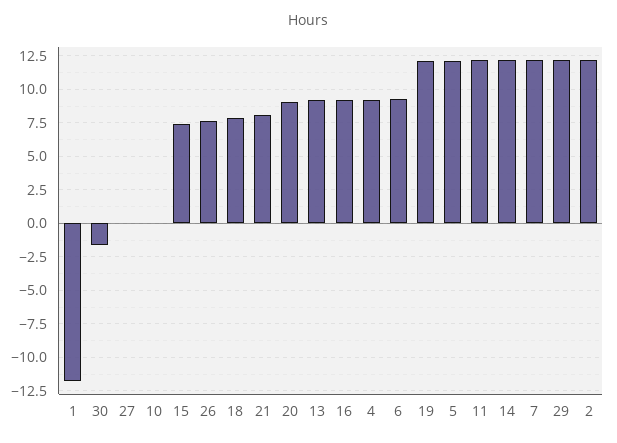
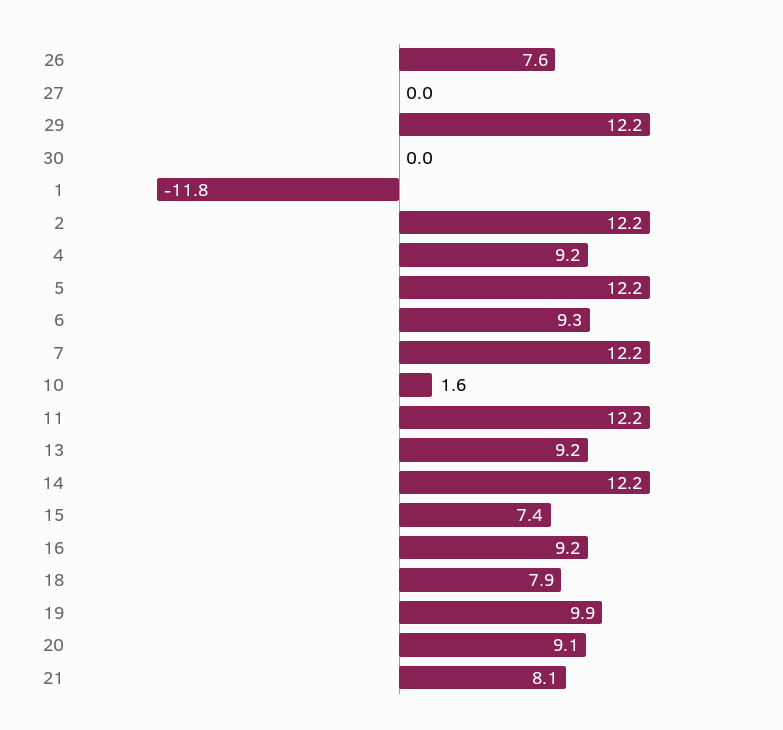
  {
    "1": -11.8,
-   "30": -1.5,
+   "30": 0,
    "27": 0,
-   "10": 0,
+   "10": 1.6,
    "15": 7.4,
    "26": 7.6,
    "18": 7.9,
    "21": 8.1,
    "20": 9.1,
    "13": 9.2,
    "16": 9.2,
    "4": 9.2,
    "6": 9.3,
-   "19": 12,
+   "19": 9.9,
    "5": 12.2,
    "11": 12.2,
    "14": 12.2,
    "7": 12.2,
    "29": 12.2,
    "2": 12.2
  }

